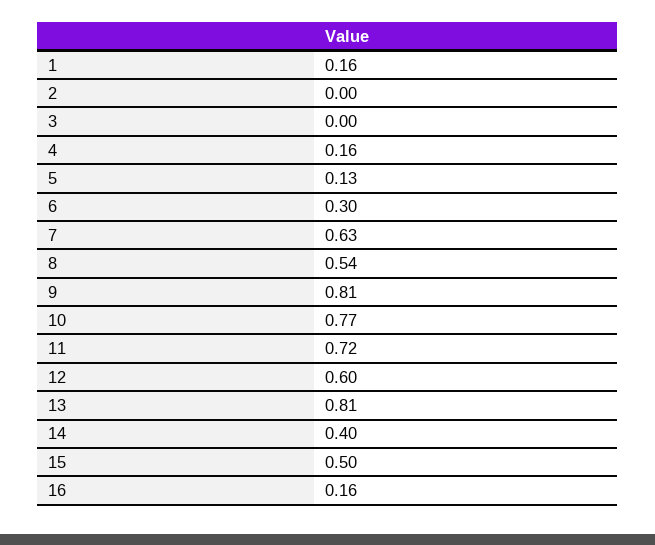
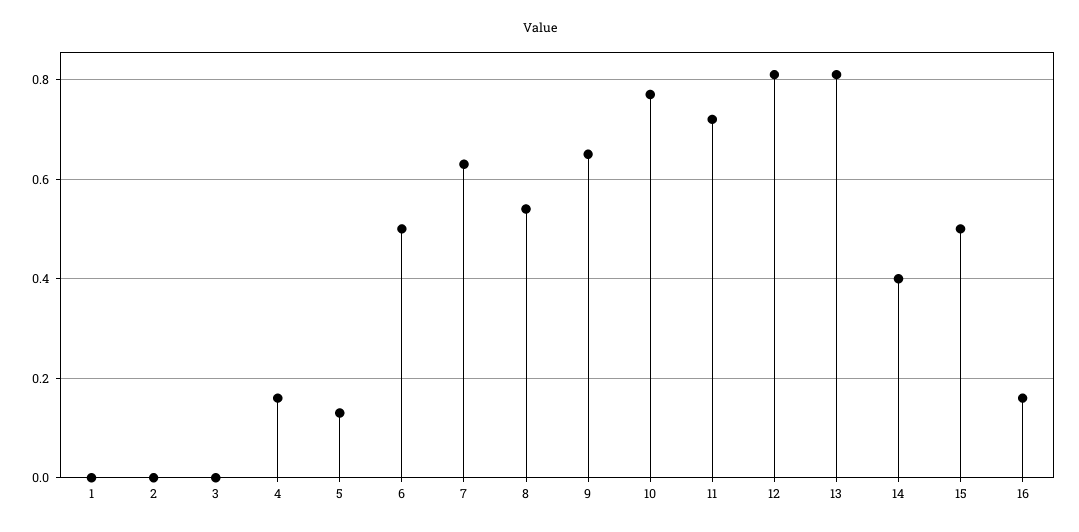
  {
-   "1": 0.16,
+   "1": 0,
    "2": 0,
    "3": 0,
    "4": 0.16,
    "5": 0.13,
-   "6": 0.3,
+   "6": 0.5,
    "7": 0.63,
    "8": 0.54,
-   "9": 0.81,
+   "9": 0.65,
    "10": 0.77,
    "11": 0.72,
-   "12": 0.6,
+   "12": 0.8,
    "13": 0.81,
    "14": 0.4,
    "15": 0.5,
    "16": 0.16
  }

